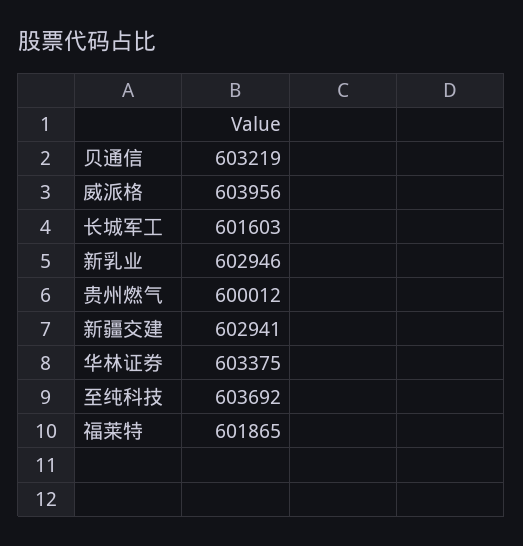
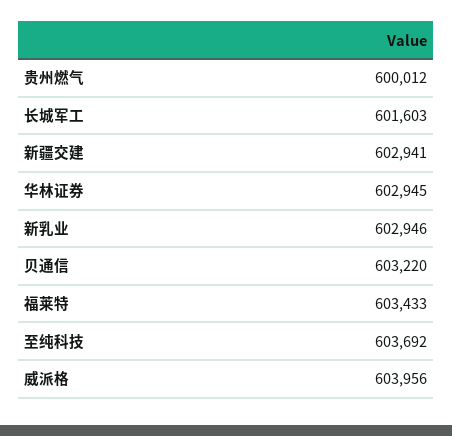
  {
-   "贝通信": 603219,
+   "贝通信": 603220,
    "威派格": 603956,
    "长城军工": 601603,
    "新乳业": 602946,
    "贵州燃气": 600012,
    "新疆交建": 602941,
-   "华林证券": 603375,
+   "华林证券": 602945,
    "至纯科技": 603692,
-   "福莱特": 601865
+   "福莱特": 603433
  }

